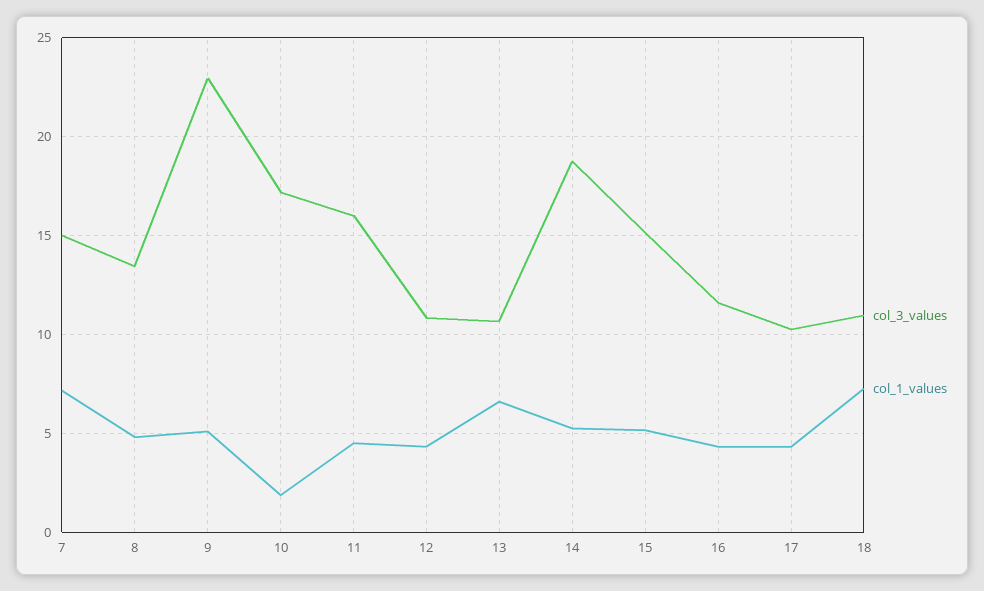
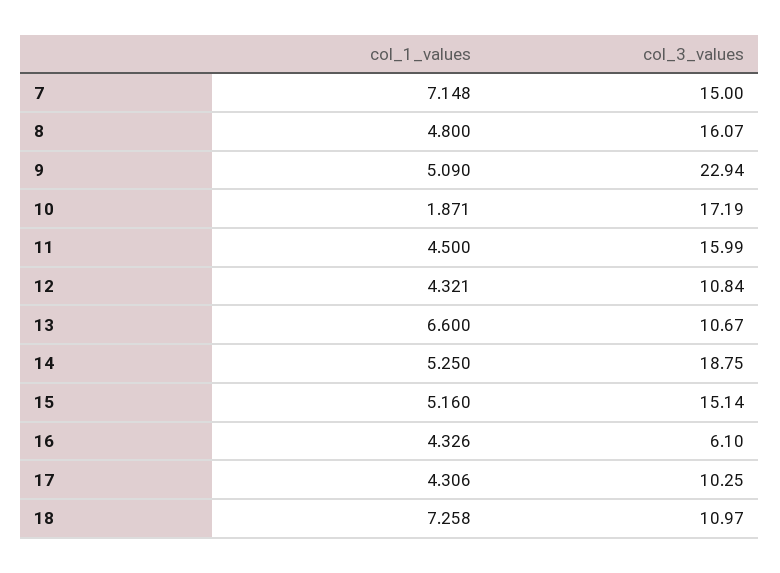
  {
    "col_3_values": {
      "7": 15,
-     "8": 13.5,
+     "8": 16.07,
      "9": 22.94,
      "10": 17.19,
      "11": 15.99,
      "12": 10.84,
      "13": 10.67,
      "14": 18.75,
      "15": 15.14,
-     "16": 11.5,
+     "16": 6.1,
      "17": 10.25,
      "18": 10.97
    },
    "col_1_values": {
      "7": 7.148,
      "8": 4.8,
      "9": 5.09,
      "10": 1.871,
      "11": 4.5,
      "12": 4.321,
      "13": 6.6,
      "14": 5.25,
      "15": 5.16,
      "16": 4.326,
      "17": 4.306,
      "18": 7.258
    }
  }

